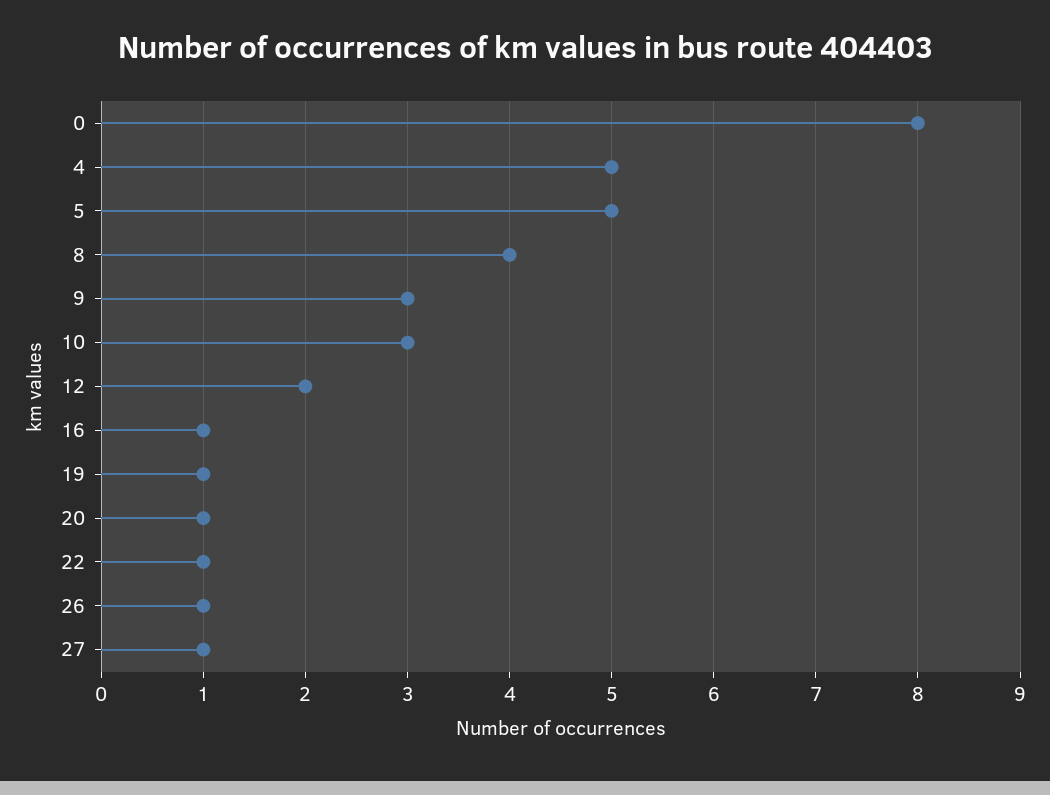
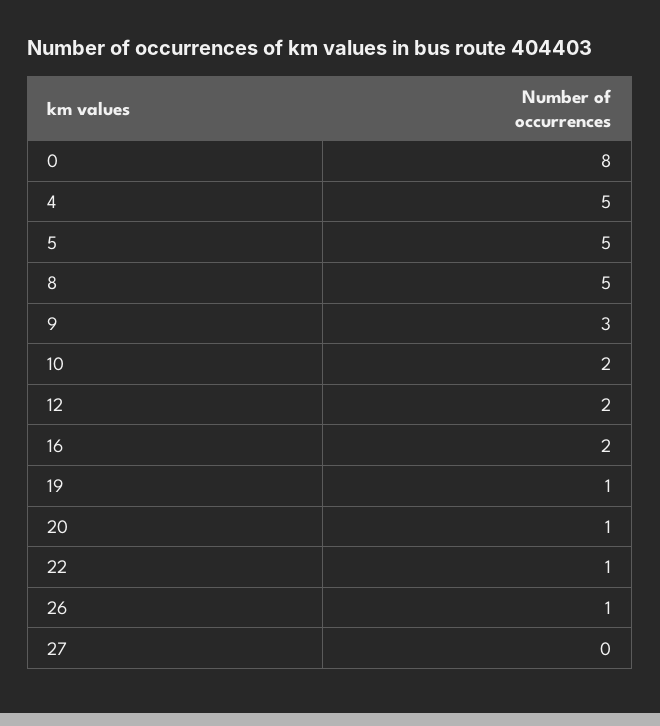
  {
    "0": 8,
    "4": 5,
    "5": 5,
-   "8": 4,
+   "8": 5,
    "9": 3,
-   "10": 3,
+   "10": 2,
    "12": 2,
-   "16": 1,
+   "16": 2,
    "19": 1,
    "20": 1,
    "22": 1,
    "26": 1,
-   "27": 1
+   "27": 0
  }

